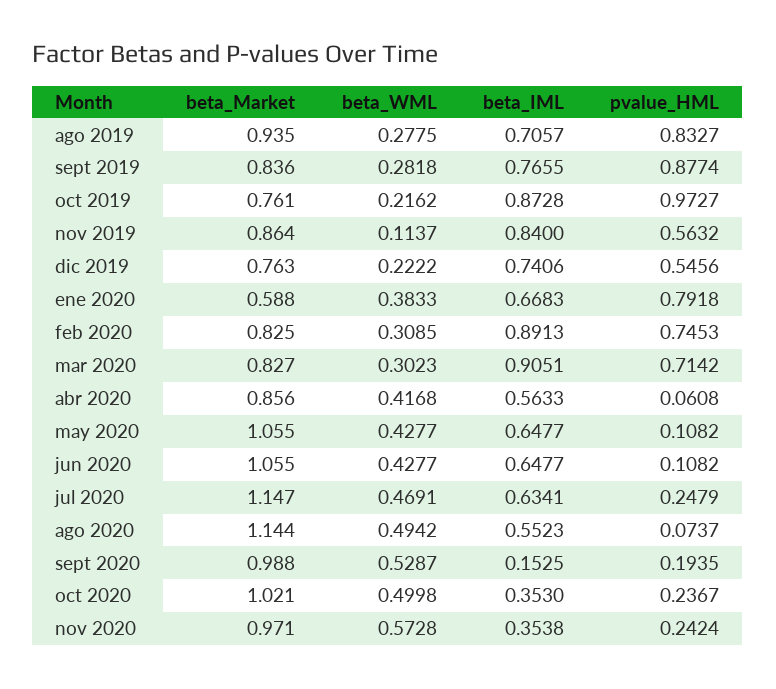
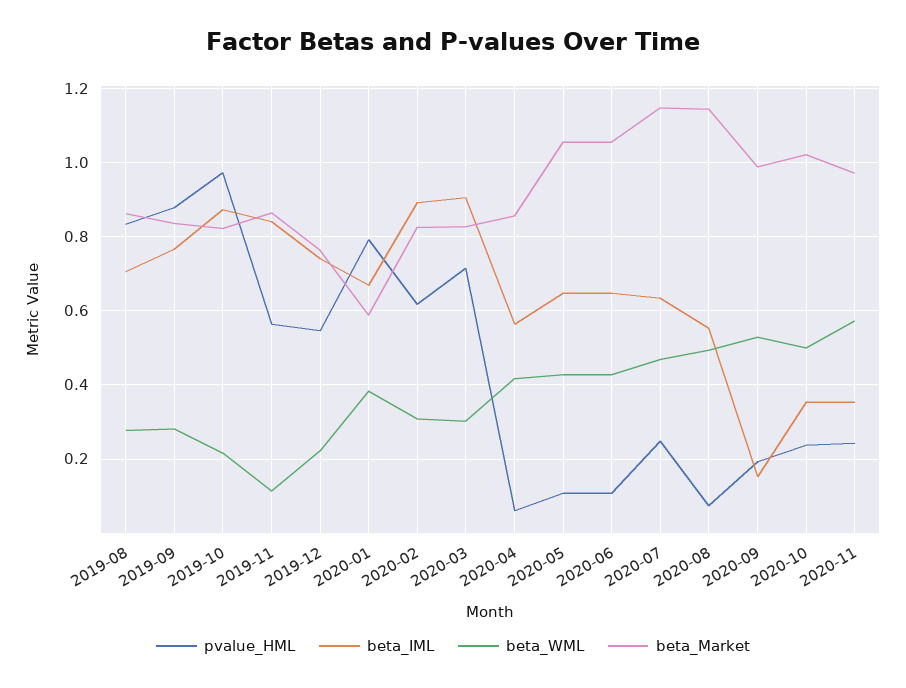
  {
    "beta_Market": {
-     "ago 2019": 0.935,
+     "ago 2019": 0.86,
      "sept 2019": 0.836,
-     "oct 2019": 0.761,
+     "oct 2019": 0.82,
      "nov 2019": 0.864,
      "dic 2019": 0.763,
      "ene 2020": 0.588,
      "feb 2020": 0.825,
      "mar 2020": 0.827,
      "abr 2020": 0.856,
      "may 2020": 1.055,
      "jun 2020": 1.055,
      "jul 2020": 1.147,
      "ago 2020": 1.144,
      "sept 2020": 0.988,
      "oct 2020": 1.021,
      "nov 2020": 0.971
    },
    "beta_WML": {
      "ago 2019": 0.2775,
      "sept 2019": 0.2818,
      "oct 2019": 0.2162,
      "nov 2019": 0.1137,
      "dic 2019": 0.2222,
      "ene 2020": 0.3833,
      "feb 2020": 0.3085,
      "mar 2020": 0.3023,
      "abr 2020": 0.4168,
      "may 2020": 0.4277,
      "jun 2020": 0.4277,
      "jul 2020": 0.4691,
      "ago 2020": 0.4942,
      "sept 2020": 0.5287,
      "oct 2020": 0.4998,
      "nov 2020": 0.5728
    },
    "beta_IML": {
      "ago 2019": 0.7057,
      "sept 2019": 0.7655,
      "oct 2019": 0.8728,
      "nov 2019": 0.84,
      "dic 2019": 0.7406,
      "ene 2020": 0.6683,
      "feb 2020": 0.8913,
      "mar 2020": 0.9051,
      "abr 2020": 0.5633,
      "may 2020": 0.6477,
      "jun 2020": 0.6477,
      "jul 2020": 0.6341,
      "ago 2020": 0.5523,
      "sept 2020": 0.1525,
      "oct 2020": 0.353,
      "nov 2020": 0.3538
    },
    "pvalue_HML": {
      "ago 2019": 0.8327,
      "sept 2019": 0.8774,
      "oct 2019": 0.9727,
      "nov 2019": 0.5632,
      "dic 2019": 0.5456,
      "ene 2020": 0.7918,
-     "feb 2020": 0.7453,
+     "feb 2020": 0.62,
      "mar 2020": 0.7142,
      "abr 2020": 0.0608,
      "may 2020": 0.1082,
      "jun 2020": 0.1082,
      "jul 2020": 0.2479,
      "ago 2020": 0.0737,
      "sept 2020": 0.1935,
      "oct 2020": 0.2367,
      "nov 2020": 0.2424
    }
  }

